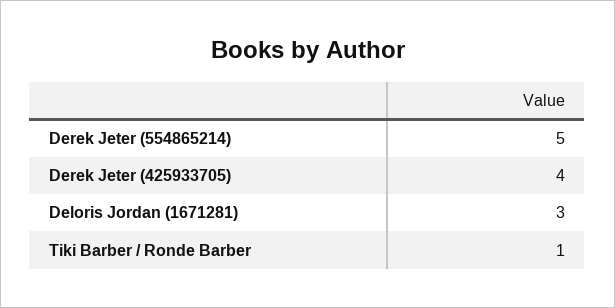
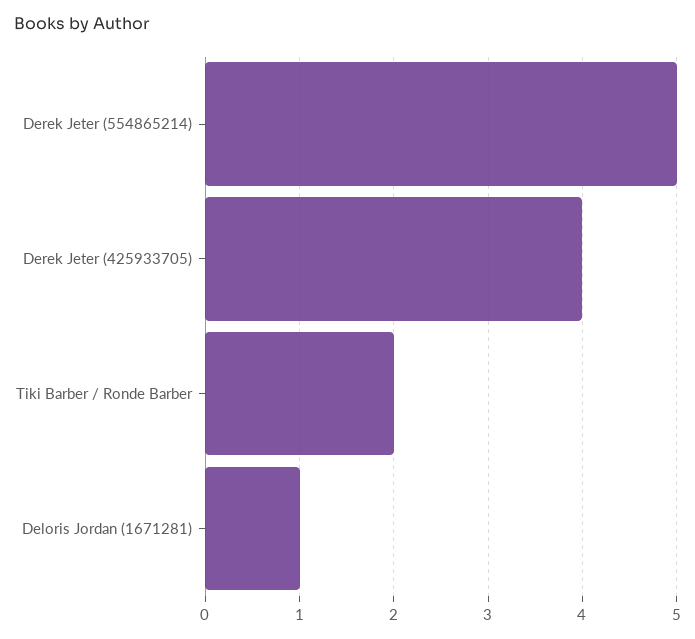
  {
    "Derek Jeter (554865214)": 5,
    "Derek Jeter (425933705)": 4,
-   "Deloris Jordan (1671281)": 3,
+   "Deloris Jordan (1671281)": 1,
-   "Tiki Barber / Ronde Barber": 1
+   "Tiki Barber / Ronde Barber": 2
  }

